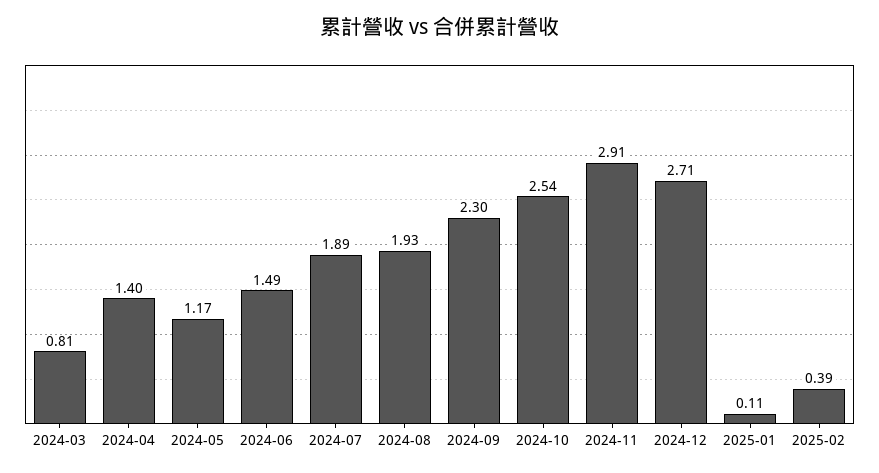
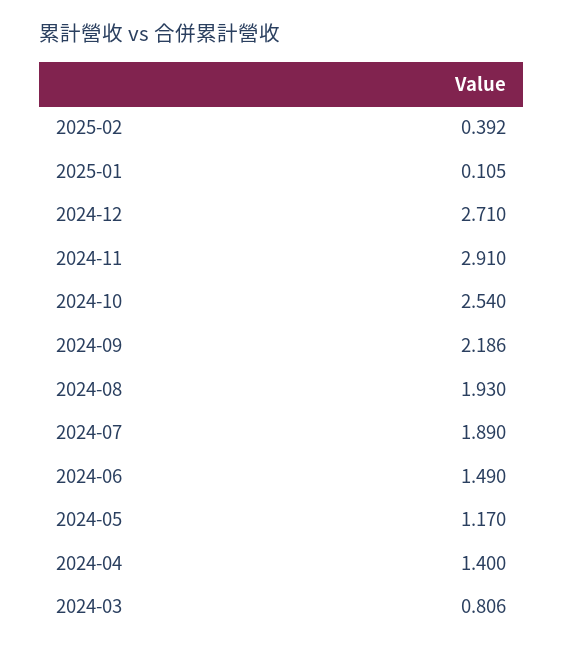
  {
    "2024-03": 0.806,
    "2024-04": 1.4,
    "2024-05": 1.17,
    "2024-06": 1.49,
    "2024-07": 1.89,
    "2024-08": 1.93,
-   "2024-09": 2.3,
+   "2024-09": 2.186,
    "2024-10": 2.54,
    "2024-11": 2.91,
    "2024-12": 2.71,
    "2025-01": 0.105,
    "2025-02": 0.392
  }

